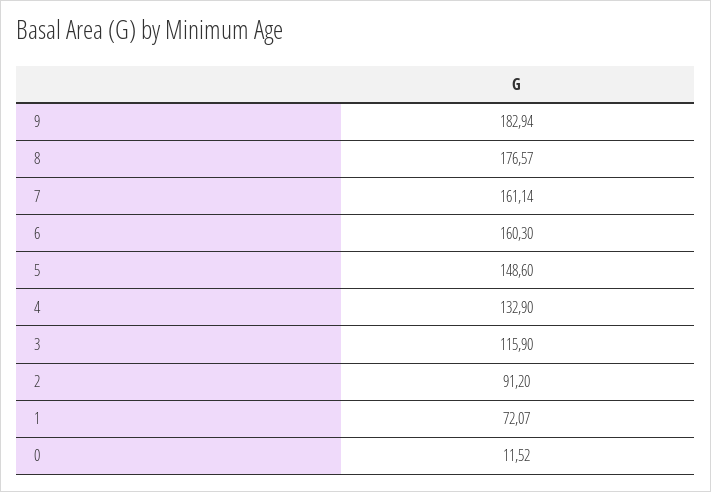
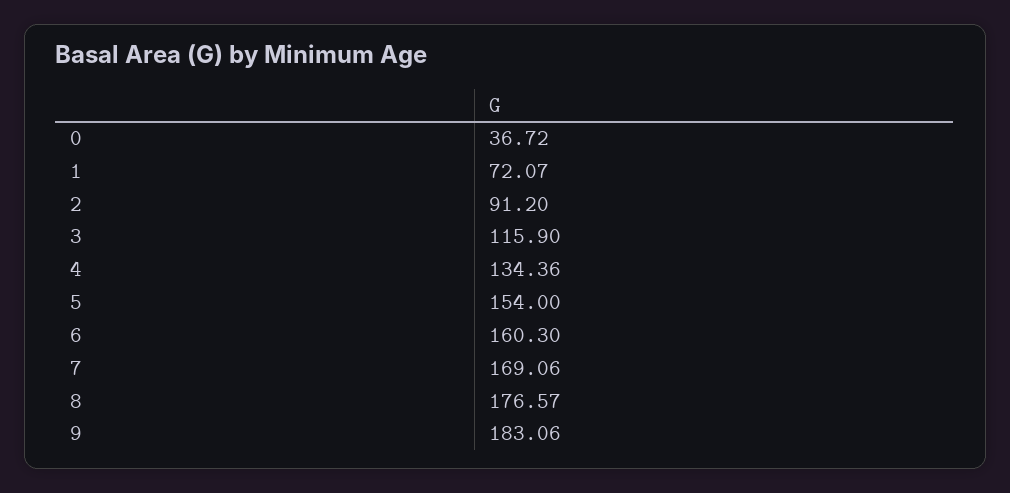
  {
-   "9": 182.94,
+   "9": 183.06,
    "8": 176.57,
-   "7": 161.14,
+   "7": 169.06,
    "6": 160.3,
-   "5": 148.6,
+   "5": 154,
-   "4": 132.9,
+   "4": 134.36,
    "3": 115.9,
    "2": 91.2,
    "1": 72.07,
-   "0": 11.52
+   "0": 36.72
  }

